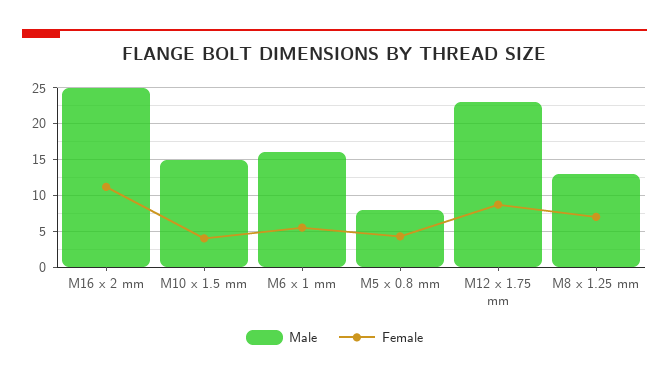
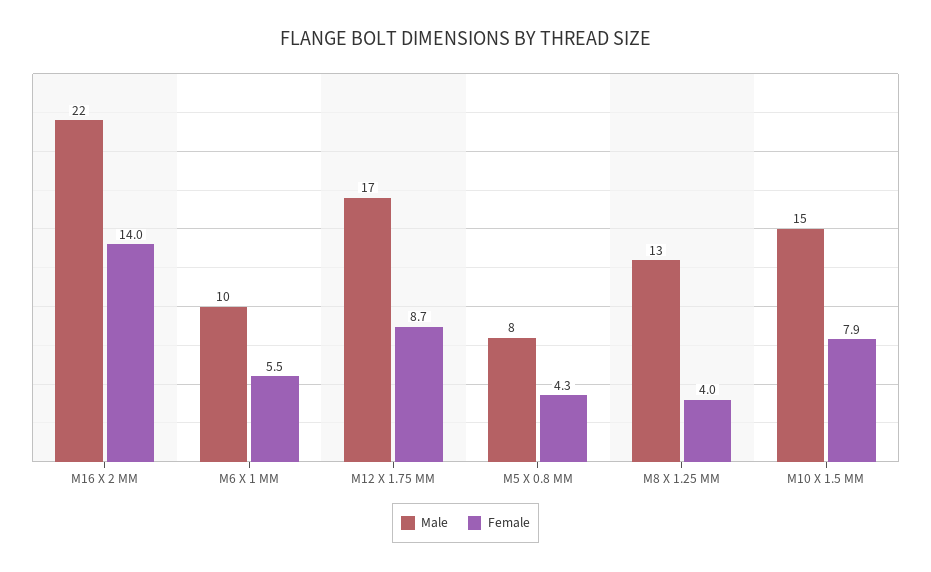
  {
    "Male": {
-     "M16 x 2 mm": 25,
+     "M16 x 2 mm": 22,
      "M10 x 1.5 mm": 15,
-     "M6 x 1 mm": 16,
+     "M6 x 1 mm": 10,
      "M5 x 0.8 mm": 8,
-     "M12 x 1.75 mm": 23,
+     "M12 x 1.75 mm": 17,
      "M8 x 1.25 mm": 13
    },
    "Female": {
-     "M16 x 2 mm": 11,
+     "M16 x 2 mm": 14,
-     "M10 x 1.5 mm": 4,
+     "M10 x 1.5 mm": 7.9,
      "M6 x 1 mm": 5.5,
      "M5 x 0.8 mm": 4.3,
      "M12 x 1.75 mm": 8.7,
-     "M8 x 1.25 mm": 7
+     "M8 x 1.25 mm": 4
    }
  }

